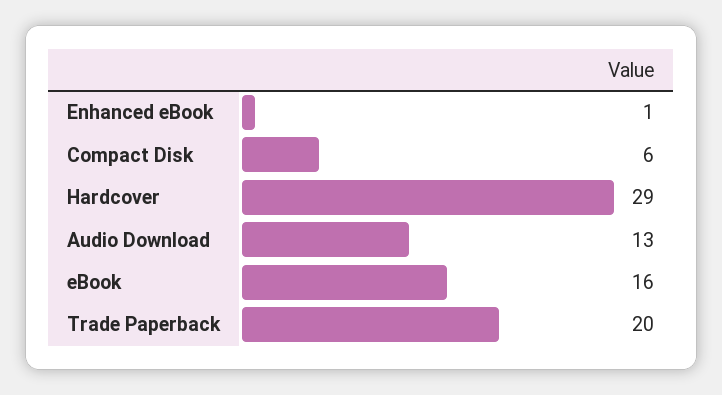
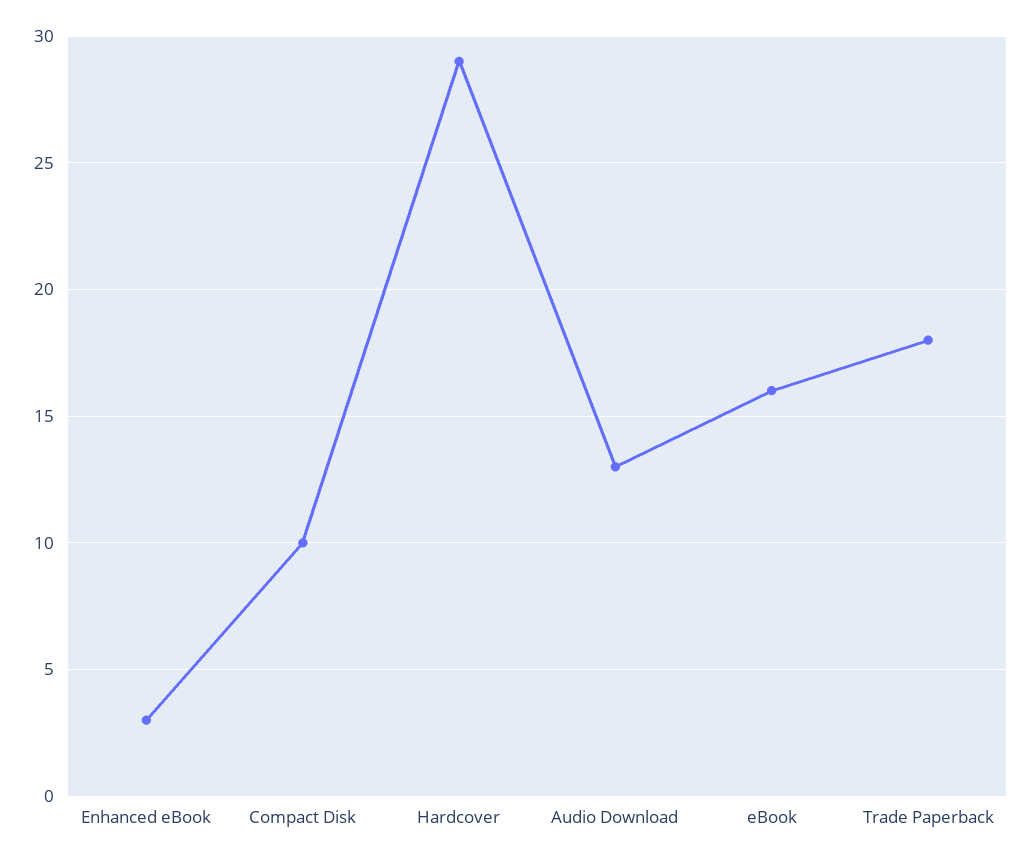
  {
-   "Enhanced eBook": 1,
+   "Enhanced eBook": 3,
-   "Compact Disk": 6,
+   "Compact Disk": 10,
    "Hardcover": 29,
    "Audio Download": 13,
    "eBook": 16,
-   "Trade Paperback": 20
+   "Trade Paperback": 18
  }

